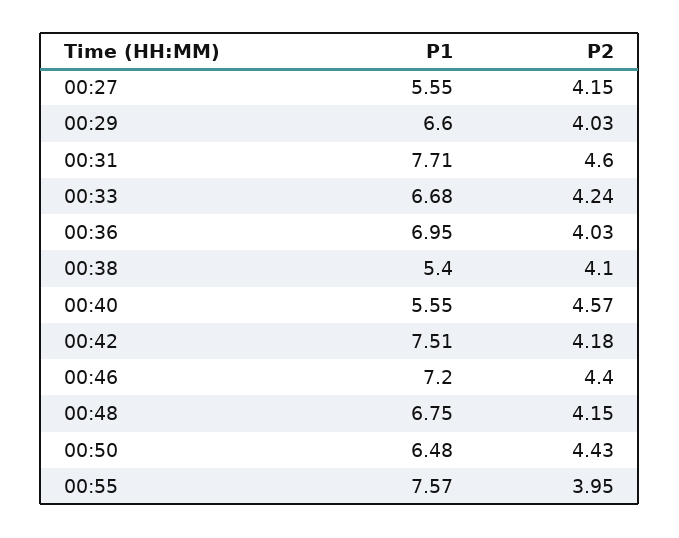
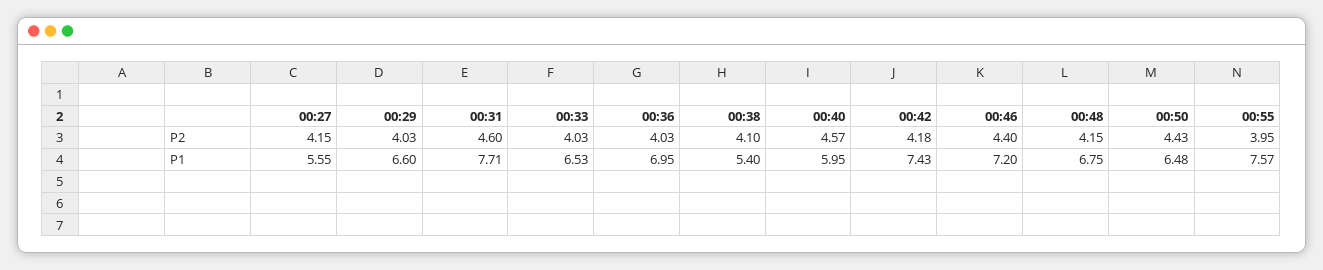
  {
    "P1": {
      "00:27": 5.55,
      "00:29": 6.6,
      "00:31": 7.71,
-     "00:33": 6.68,
+     "00:33": 6.53,
      "00:36": 6.95,
      "00:38": 5.4,
-     "00:40": 5.55,
+     "00:40": 5.95,
-     "00:42": 7.51,
+     "00:42": 7.43,
      "00:46": 7.2,
      "00:48": 6.75,
      "00:50": 6.48,
      "00:55": 7.57
    },
    "P2": {
      "00:27": 4.15,
      "00:29": 4.03,
      "00:31": 4.6,
-     "00:33": 4.24,
+     "00:33": 4.03,
      "00:36": 4.03,
      "00:38": 4.1,
      "00:40": 4.57,
      "00:42": 4.18,
      "00:46": 4.4,
      "00:48": 4.15,
      "00:50": 4.43,
      "00:55": 3.95
    }
  }

